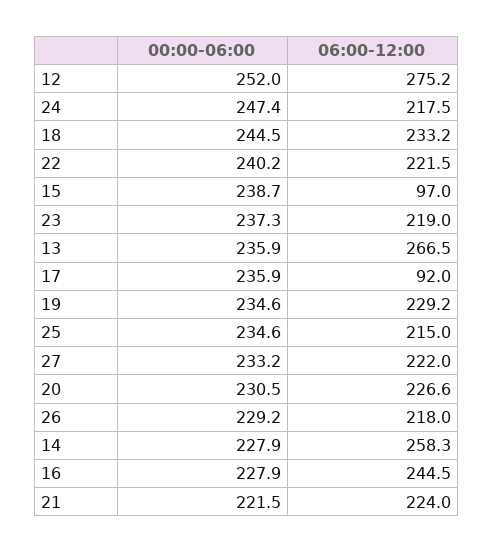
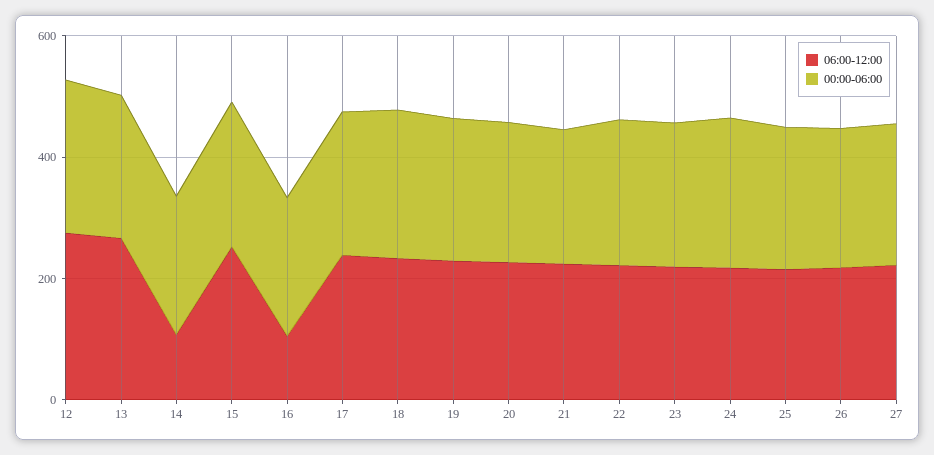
  {
    "00:00-06:00": {
      "12": 252,
      "24": 247.4,
      "18": 244.5,
      "22": 240.2,
      "15": 238.7,
      "23": 237.3,
      "13": 235.9,
      "17": 235.9,
      "19": 234.6,
      "25": 234.6,
      "27": 233.2,
      "20": 230.5,
      "26": 229.2,
      "14": 227.9,
      "16": 227.9,
      "21": 221.5
    },
    "06:00-12:00": {
      "12": 275.2,
      "24": 217.5,
      "18": 233.2,
      "22": 221.5,
-     "15": 97,
+     "15": 250,
      "23": 219,
      "13": 266.5,
-     "17": 92,
+     "17": 250,
      "19": 229.2,
      "25": 215,
      "27": 222,
      "20": 226.6,
      "26": 218,
-     "14": 258.3,
+     "14": 100,
-     "16": 244.5,
+     "16": 100,
      "21": 224
    }
  }

